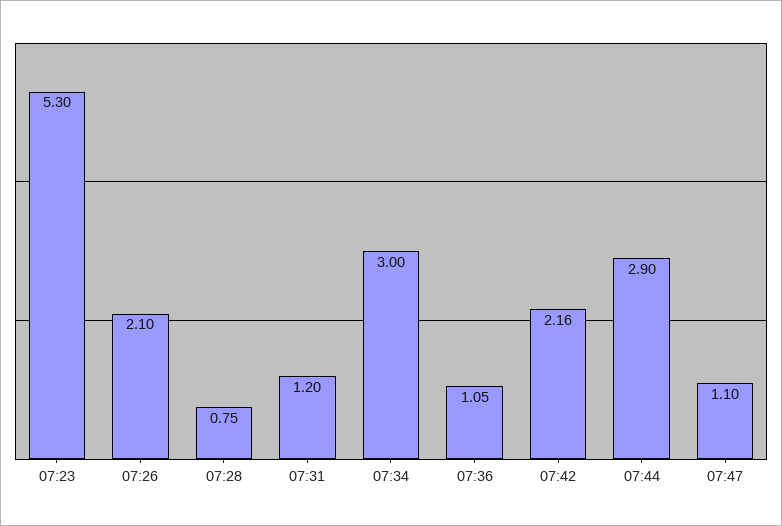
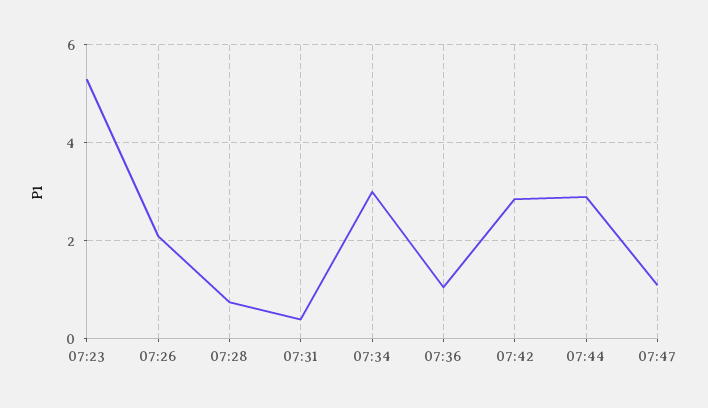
  {
    "07:23": 5.3,
    "07:26": 2.1,
    "07:28": 0.75,
-   "07:31": 1.2,
+   "07:31": 0.4,
    "07:34": 3,
    "07:36": 1.05,
-   "07:42": 2.16,
+   "07:42": 2.8,
    "07:44": 2.9,
    "07:47": 1.1
  }

